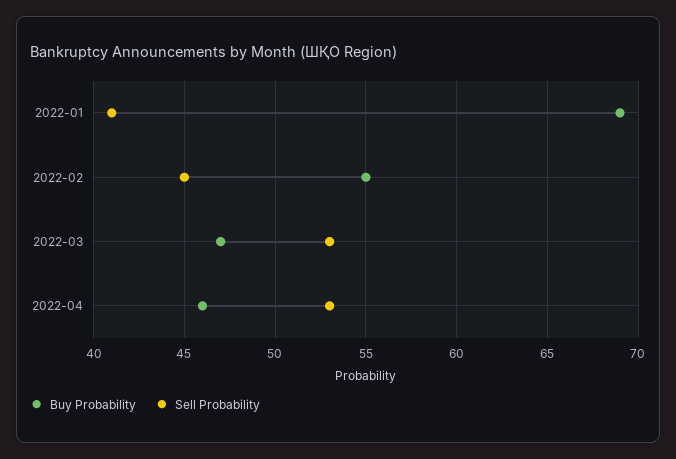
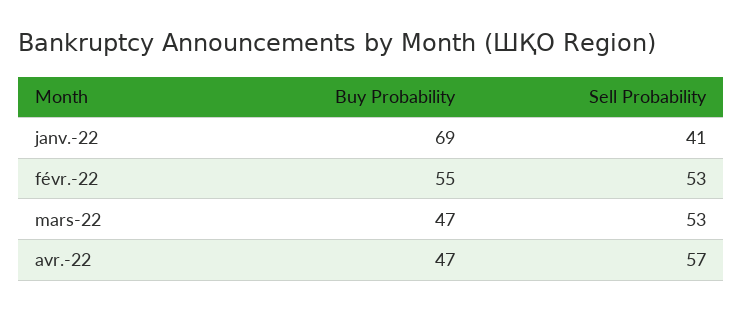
  {
    "Buy Probability": {
      "2022-01": 69,
      "2022-02": 55,
      "2022-03": 47,
-     "2022-04": 46
+     "2022-04": 47
    },
    "Sell Probability": {
      "2022-01": 41,
-     "2022-02": 45,
+     "2022-02": 53,
      "2022-03": 53,
-     "2022-04": 53
+     "2022-04": 57
    }
  }

